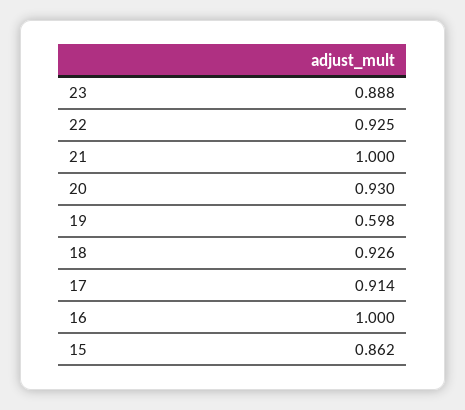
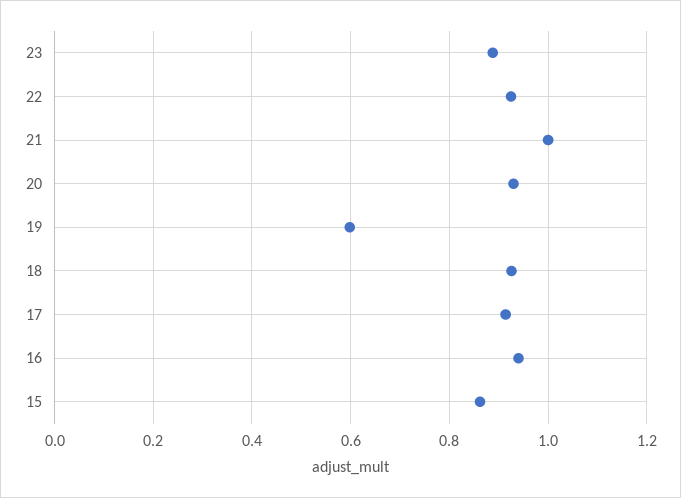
  {
    "23": 0.888,
    "22": 0.925,
    "21": 1,
    "20": 0.93,
    "19": 0.598,
    "18": 0.926,
    "17": 0.914,
-   "16": 1,
+   "16": 0.94,
    "15": 0.862
  }

